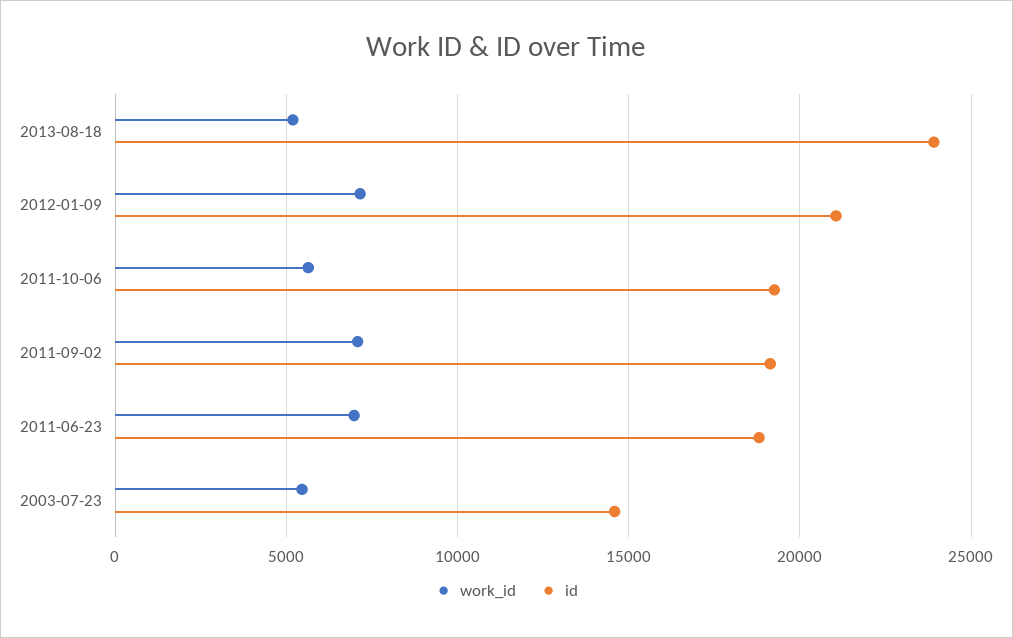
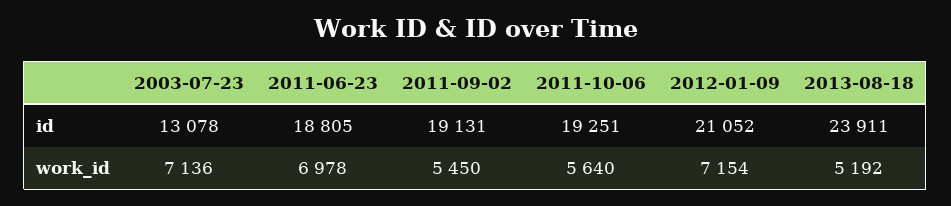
  {
    "work_id": {
      "2013-08-18": 5192,
      "2012-01-09": 7154,
      "2011-10-06": 5640,
-     "2011-09-02": 7000,
+     "2011-09-02": 5450,
      "2011-06-23": 6978,
-     "2003-07-23": 5500
+     "2003-07-23": 7136
    },
    "id": {
      "2013-08-18": 23911,
      "2012-01-09": 21052,
      "2011-10-06": 19251,
      "2011-09-02": 19131,
      "2011-06-23": 18805,
-     "2003-07-23": 14500
+     "2003-07-23": 13078
    }
  }

